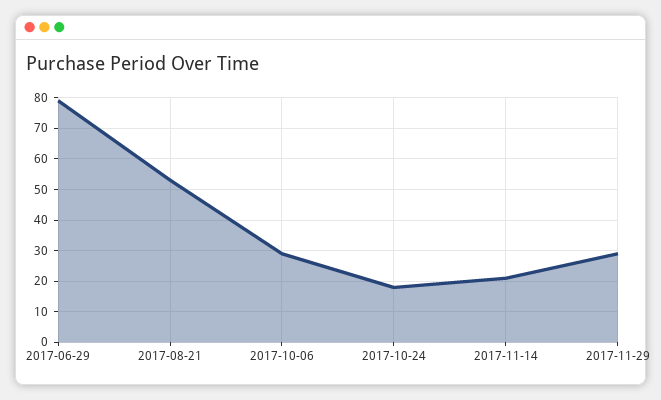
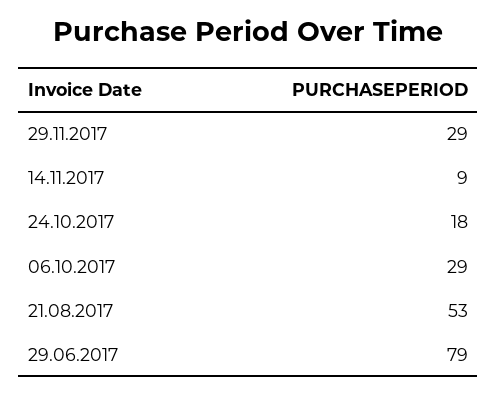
  {
    "2017-06-29": 79,
    "2017-08-21": 53,
    "2017-10-06": 29,
    "2017-10-24": 18,
-   "2017-11-14": 20,
+   "2017-11-14": 9,
    "2017-11-29": 29
  }

